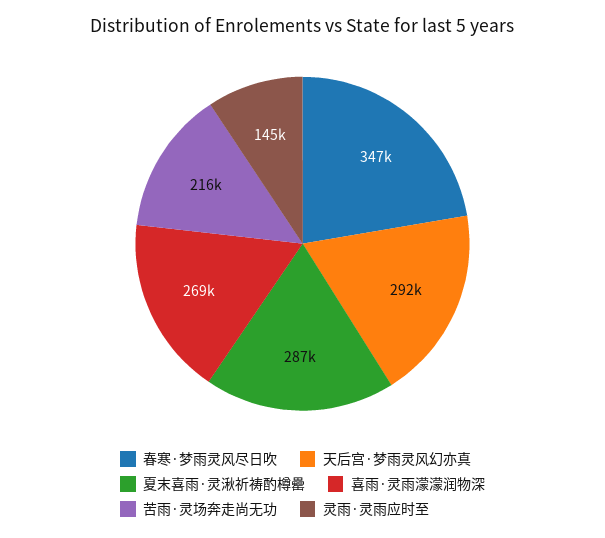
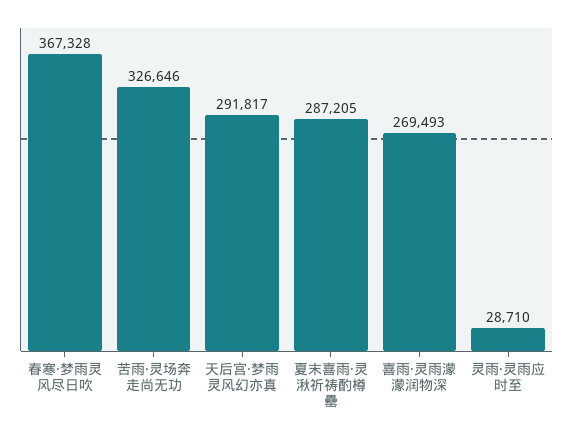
  {
-   "春寒·梦雨灵风尽日吹": 347000,
+   "春寒·梦雨灵风尽日吹": 367328,
    "天后宫·梦雨灵风幻亦真": 291817,
    "夏末喜雨·灵湫祈祷酌樽罍": 287205,
    "喜雨·灵雨濛濛润物深": 269493,
-   "苦雨·灵场奔走尚无功": 216000,
+   "苦雨·灵场奔走尚无功": 326646,
-   "灵雨·灵雨应时至": 145000
+   "灵雨·灵雨应时至": 28710
  }

